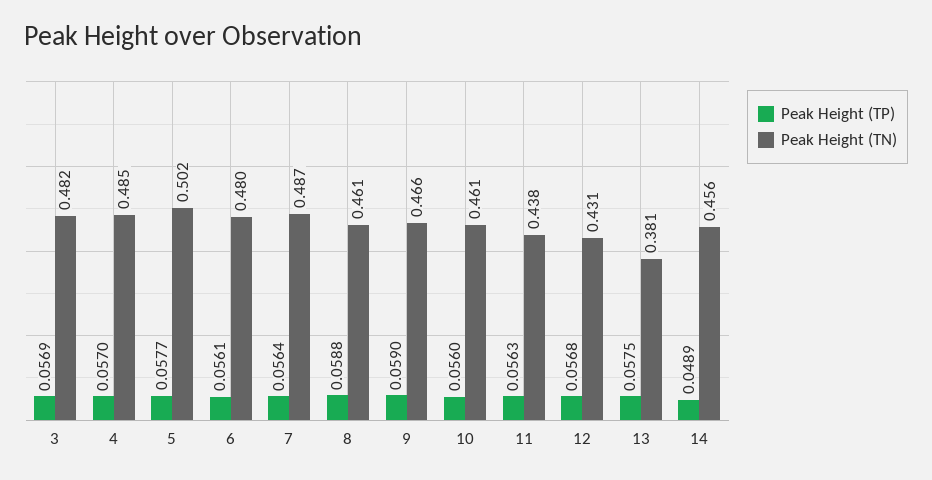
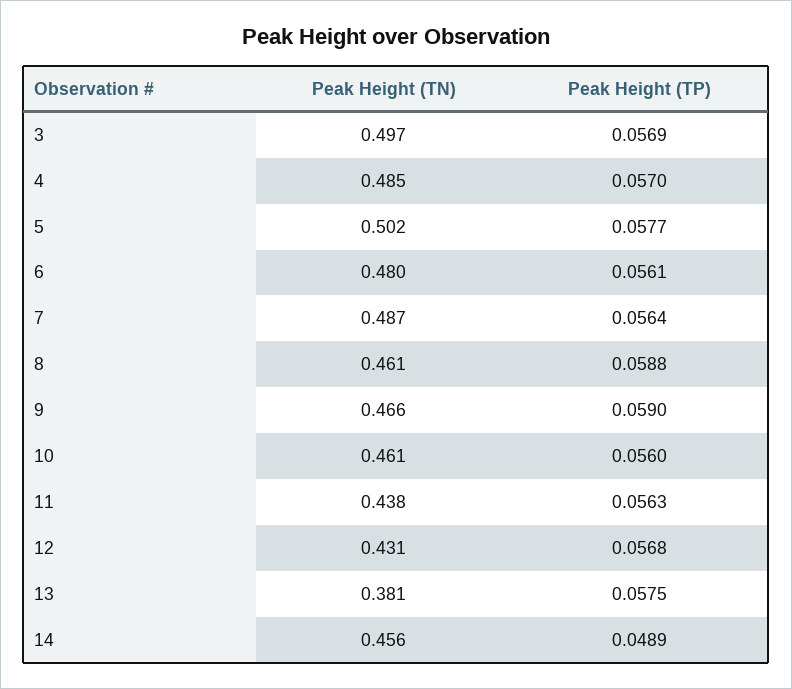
  {
    "Peak Height (TP)": {
      "3": 0.0569,
      "4": 0.057,
      "5": 0.0577,
      "6": 0.0561,
      "7": 0.0564,
      "8": 0.0588,
      "9": 0.059,
      "10": 0.056,
      "11": 0.0563,
      "12": 0.0568,
      "13": 0.0575,
      "14": 0.0489
    },
    "Peak Height (TN)": {
-     "3": 0.482,
+     "3": 0.497,
      "4": 0.485,
      "5": 0.502,
      "6": 0.48,
      "7": 0.487,
      "8": 0.461,
      "9": 0.466,
      "10": 0.461,
      "11": 0.438,
      "12": 0.431,
      "13": 0.381,
      "14": 0.456
    }
  }

